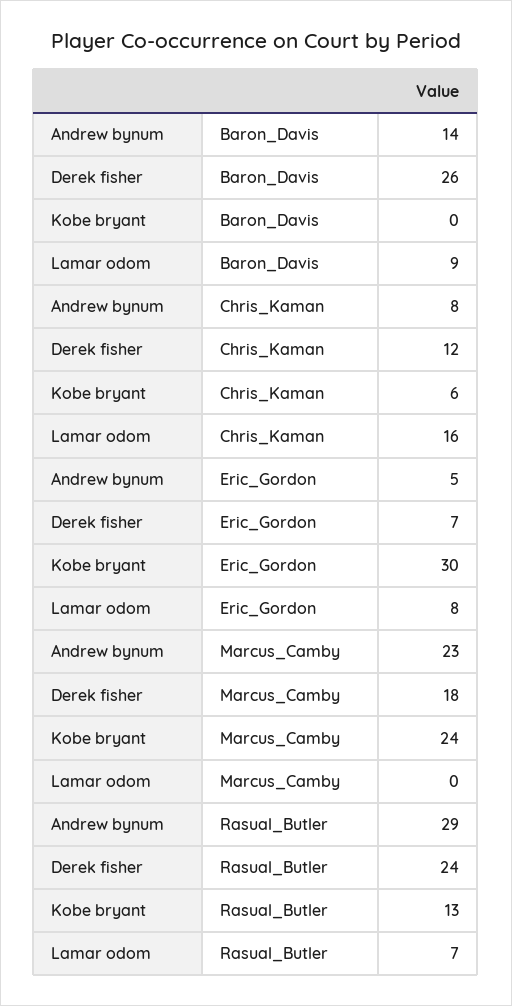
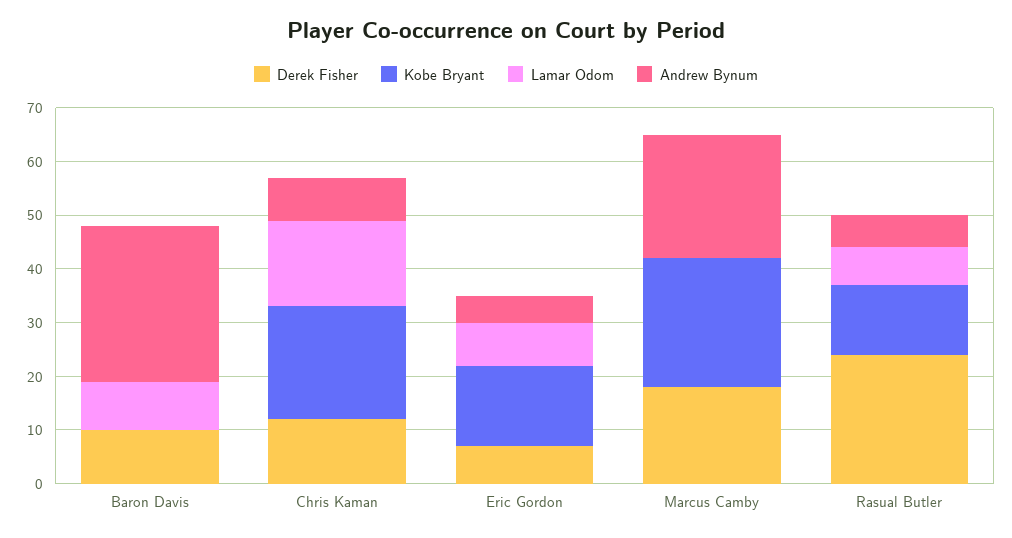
  {
    "Andrew bynum": {
-     "Baron_Davis": 14,
+     "Baron_Davis": 30,
      "Chris_Kaman": 8,
      "Eric_Gordon": 5,
      "Marcus_Camby": 23,
-     "Rasual_Butler": 29
+     "Rasual_Butler": 5
    },
    "Derek fisher": {
-     "Baron_Davis": 26,
+     "Baron_Davis": 10,
      "Chris_Kaman": 12,
      "Eric_Gordon": 7,
      "Marcus_Camby": 18,
      "Rasual_Butler": 24
    },
    "Kobe bryant": {
      "Baron_Davis": 0,
-     "Chris_Kaman": 6,
+     "Chris_Kaman": 20,
-     "Eric_Gordon": 30,
+     "Eric_Gordon": 15,
      "Marcus_Camby": 24,
      "Rasual_Butler": 13
    },
    "Lamar odom": {
      "Baron_Davis": 9,
      "Chris_Kaman": 16,
      "Eric_Gordon": 8,
      "Marcus_Camby": 0,
      "Rasual_Butler": 7
    }
  }

